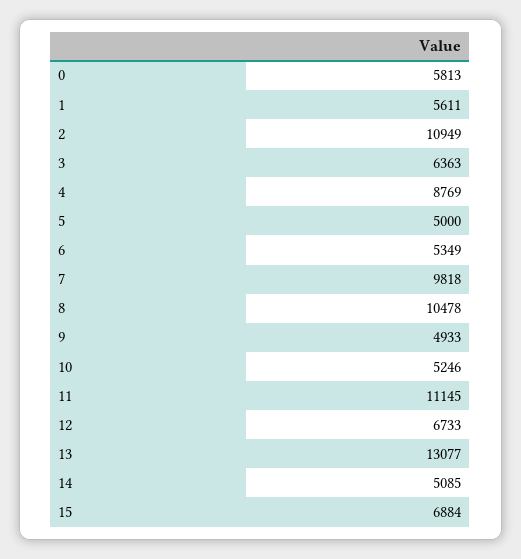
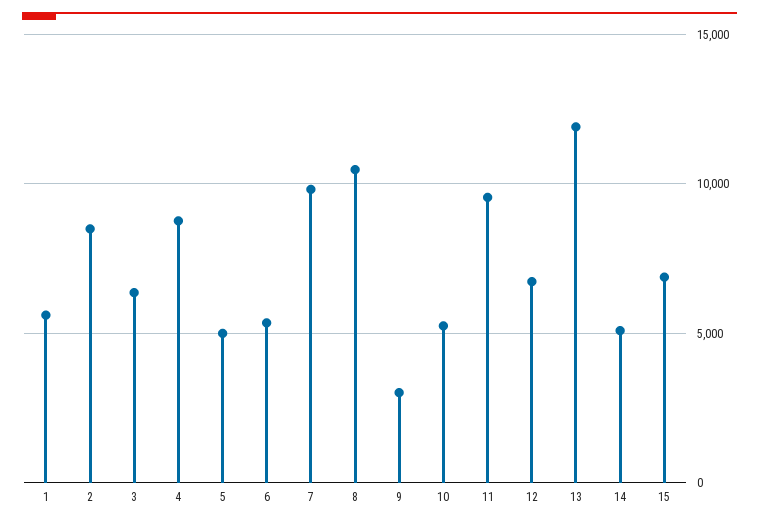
  {
-   "0": 5813,
    "1": 5611,
-   "2": 10949,
+   "2": 8500,
    "3": 6363,
    "4": 8769,
    "5": 5000,
    "6": 5349,
    "7": 9818,
    "8": 10478,
-   "9": 4933,
+   "9": 3000,
    "10": 5246,
-   "11": 11145,
+   "11": 9500,
    "12": 6733,
-   "13": 13077,
+   "13": 12000,
    "14": 5085,
    "15": 6884
  }

